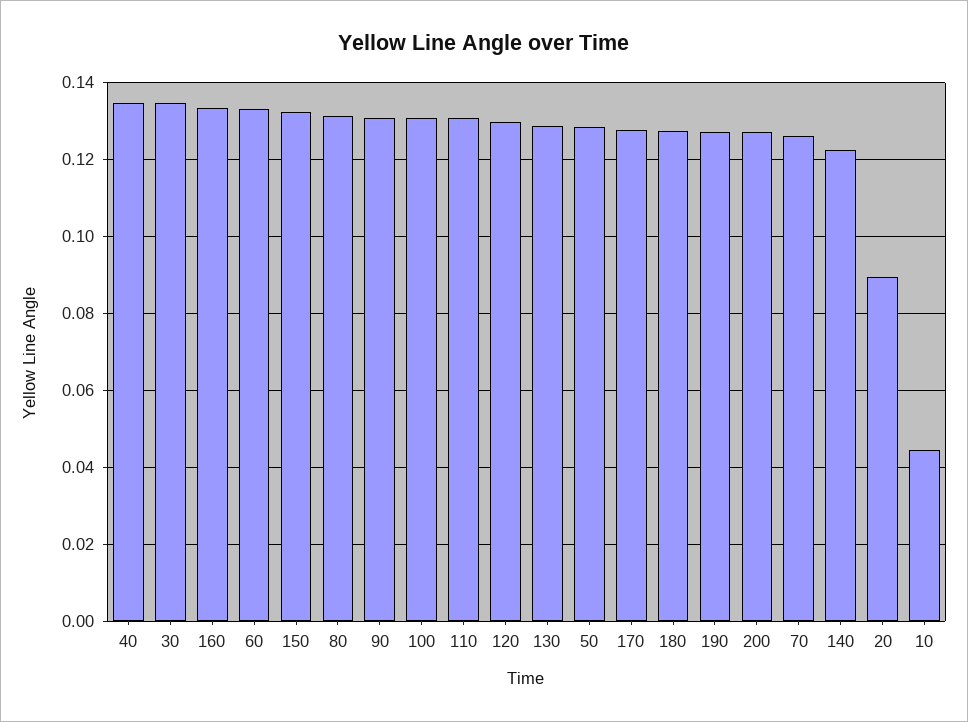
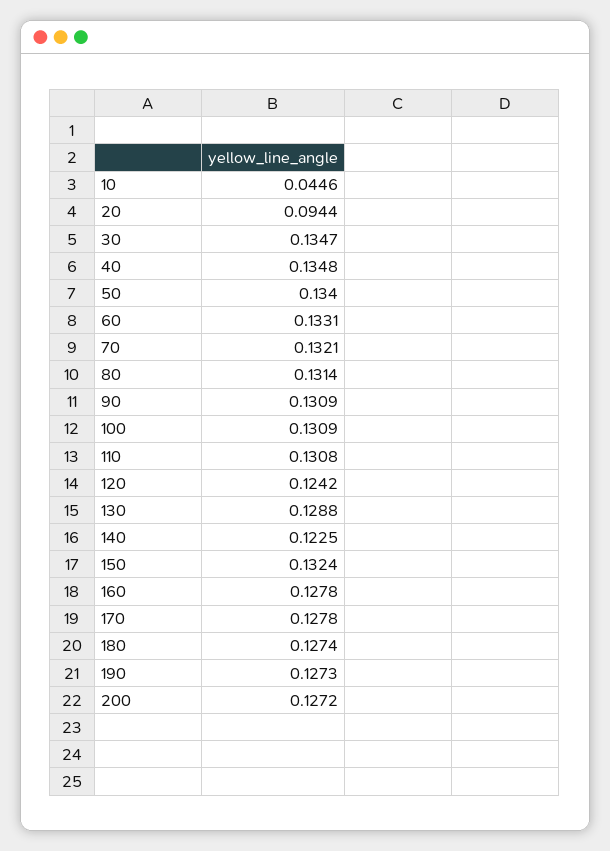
  {
    "40": 0.1348,
    "30": 0.1347,
-   "160": 0.134,
+   "160": 0.1278,
    "60": 0.1331,
    "150": 0.1324,
    "80": 0.1314,
    "90": 0.1309,
    "100": 0.1309,
    "110": 0.1308,
-   "120": 0.13,
+   "120": 0.1242,
    "130": 0.1288,
-   "50": 0.128,
+   "50": 0.134,
    "170": 0.1278,
    "180": 0.1274,
    "190": 0.1273,
    "200": 0.1272,
-   "70": 0.126,
+   "70": 0.1321,
    "140": 0.1225,
-   "20": 0.09,
+   "20": 0.0944,
    "10": 0.0446
  }

